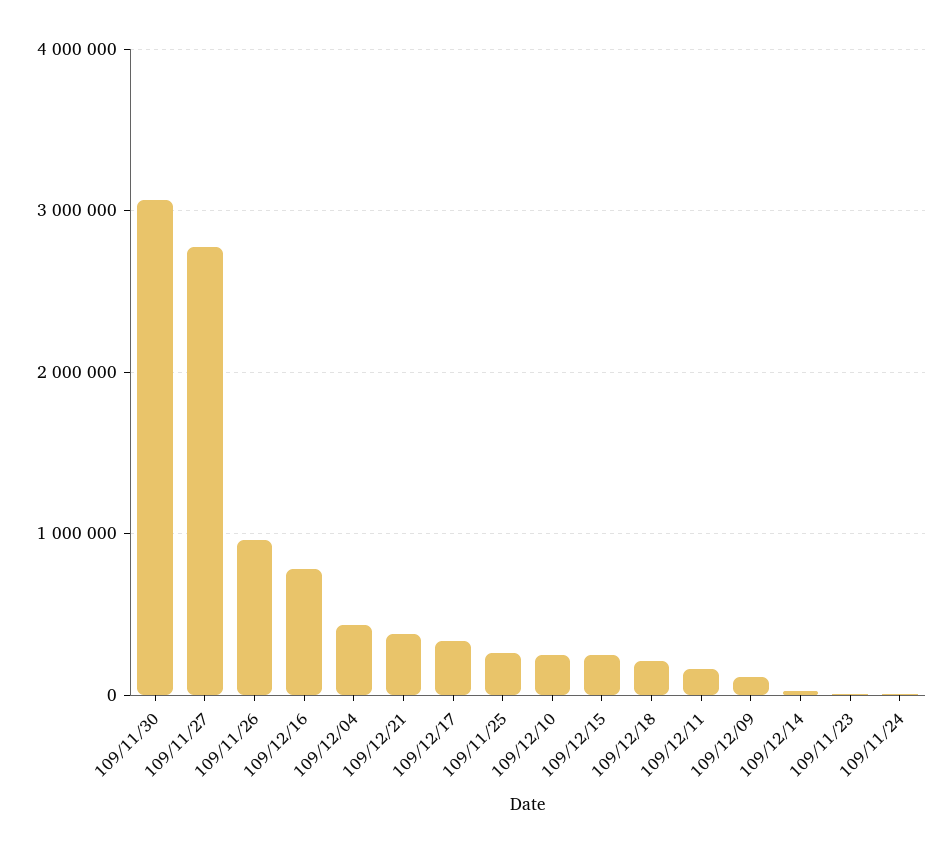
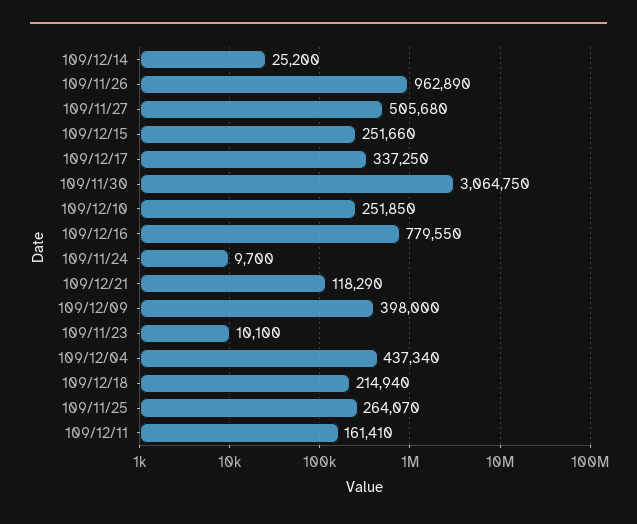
  {
    "109/11/30": 3064750,
-   "109/11/27": 2800000,
+   "109/11/27": 505680,
    "109/11/26": 962890,
    "109/12/16": 779550,
    "109/12/04": 437340,
-   "109/12/21": 400000,
+   "109/12/21": 118290,
    "109/12/17": 337250,
    "109/11/25": 264070,
    "109/12/10": 251850,
    "109/12/15": 251660,
    "109/12/18": 214940,
    "109/12/11": 161410,
-   "109/12/09": 100000,
+   "109/12/09": 398000,
    "109/12/14": 25200,
    "109/11/23": 10100,
    "109/11/24": 9700
  }

